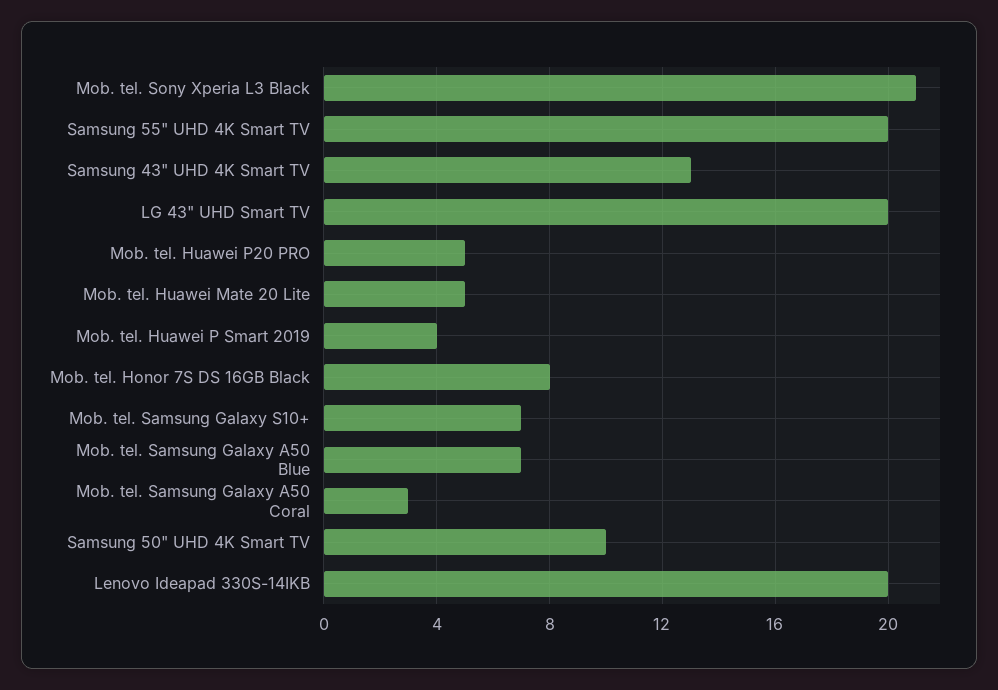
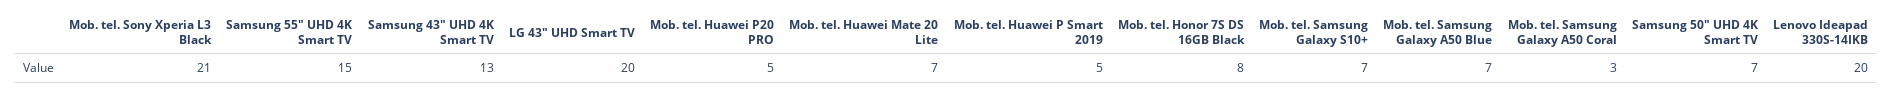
  {
    "Mob. tel. Sony Xperia L3 Black": 21,
-   "Samsung 55\" UHD 4K Smart TV": 20,
+   "Samsung 55\" UHD 4K Smart TV": 15,
    "Samsung 43\" UHD 4K Smart TV": 13,
    "LG 43\" UHD Smart TV": 20,
    "Mob. tel. Huawei P20 PRO": 5,
-   "Mob. tel. Huawei Mate 20 Lite": 5,
+   "Mob. tel. Huawei Mate 20 Lite": 7,
-   "Mob. tel. Huawei P Smart 2019": 4,
+   "Mob. tel. Huawei P Smart 2019": 5,
    "Mob. tel. Honor 7S DS 16GB Black": 8,
    "Mob. tel. Samsung Galaxy S10+": 7,
    "Mob. tel. Samsung Galaxy A50 Blue": 7,
    "Mob. tel. Samsung Galaxy A50 Coral": 3,
-   "Samsung 50\" UHD 4K Smart TV": 10,
+   "Samsung 50\" UHD 4K Smart TV": 7,
    "Lenovo Ideapad 330S-14IKB": 20
  }

